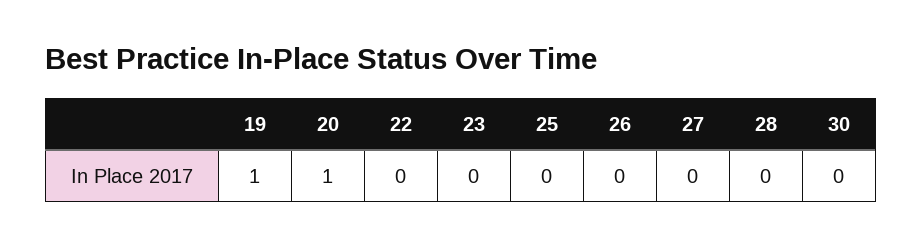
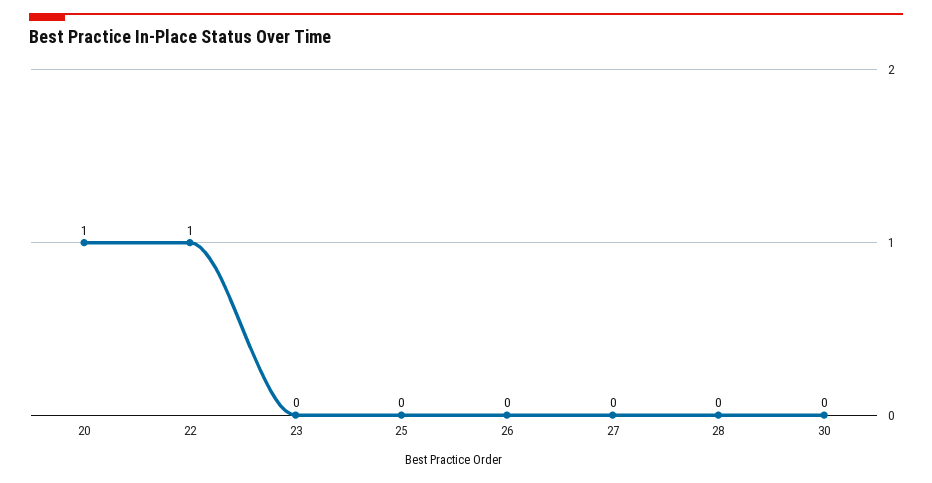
  {
-   "19": 1,
    "20": 1,
-   "22": 0,
+   "22": 1,
    "23": 0,
    "25": 0,
    "26": 0,
    "27": 0,
    "28": 0,
    "30": 0
  }

